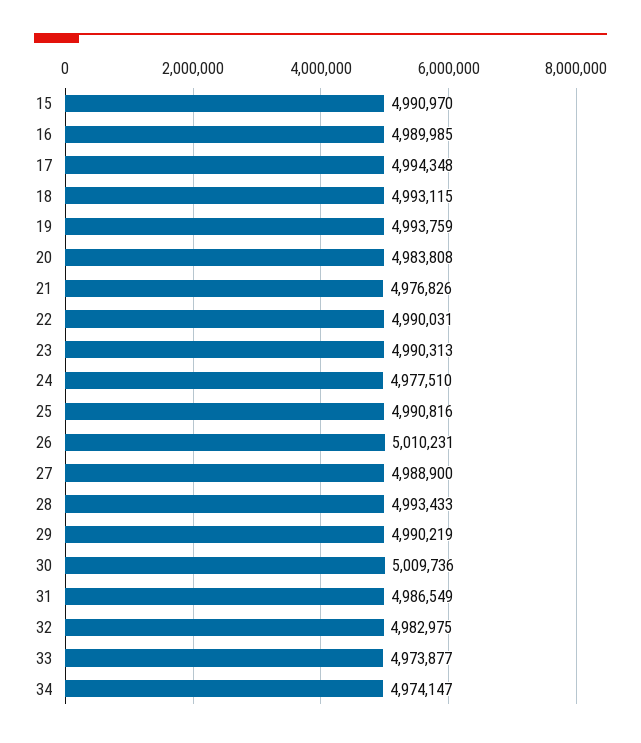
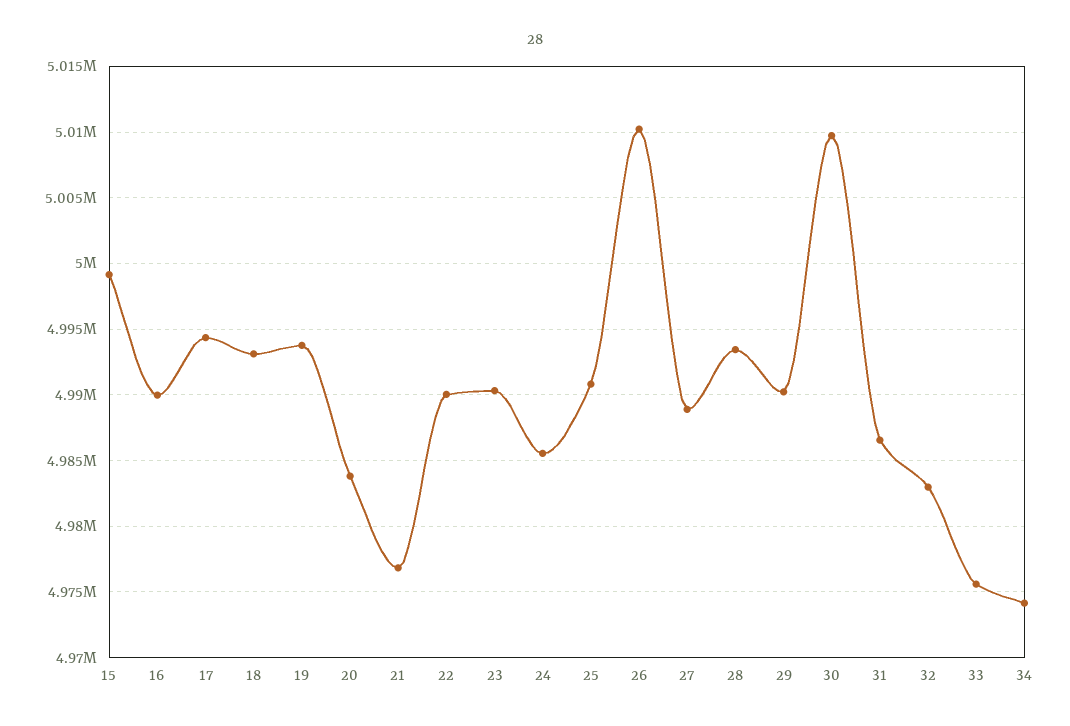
  {
-   "15": 4990970,
+   "15": 4999000,
    "16": 4989985,
    "17": 4994348,
    "18": 4993115,
    "19": 4993759,
    "20": 4983808,
    "21": 4976826,
    "22": 4990031,
    "23": 4990313,
-   "24": 4977510,
+   "24": 4985500,
    "25": 4990816,
    "26": 5010231,
    "27": 4988900,
    "28": 4993433,
    "29": 4990219,
    "30": 5009736,
    "31": 4986549,
    "32": 4982975,
-   "33": 4973877,
+   "33": 4975500,
    "34": 4974147
  }

